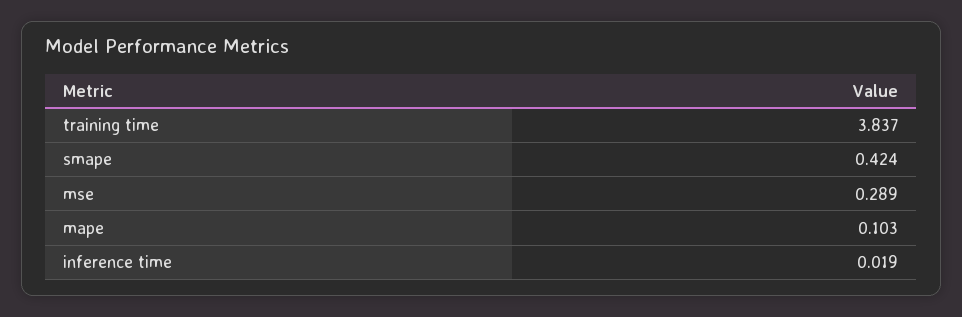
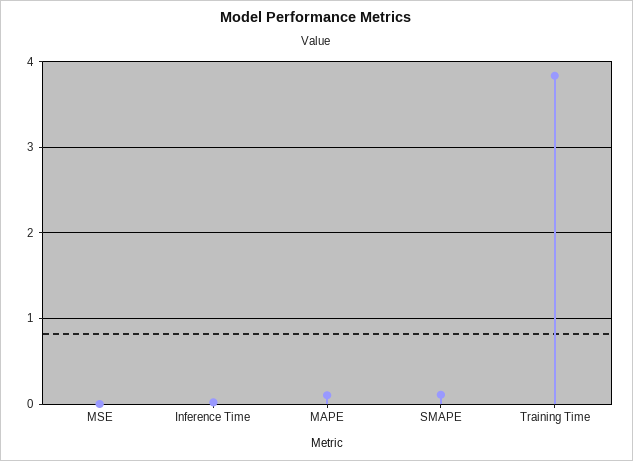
  {
    "training time": 3.837,
-   "smape": 0.424,
+   "smape": 0.1,
-   "mse": 0.289,
+   "mse": 0,
    "mape": 0.103,
    "inference time": 0.019
  }

